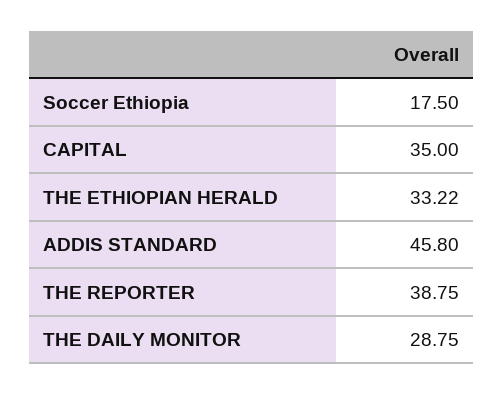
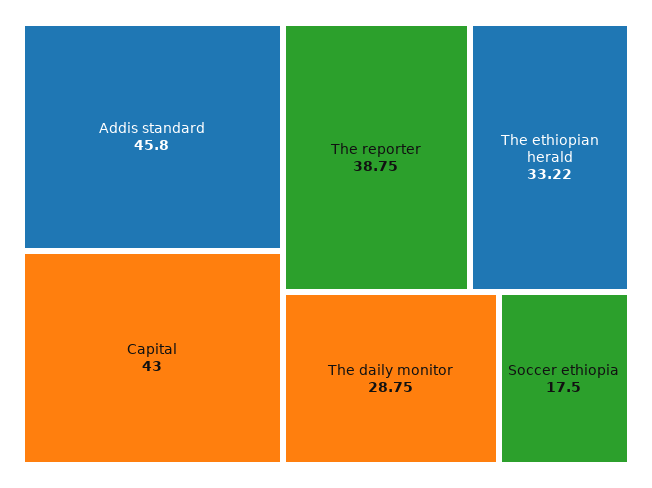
  {
    "Soccer Ethiopia": 17.5,
-   "CAPITAL": 35,
+   "CAPITAL": 43,
    "THE ETHIOPIAN HERALD": 33.22,
    "ADDIS STANDARD": 45.8,
    "THE REPORTER": 38.75,
    "THE DAILY MONITOR": 28.75
  }

